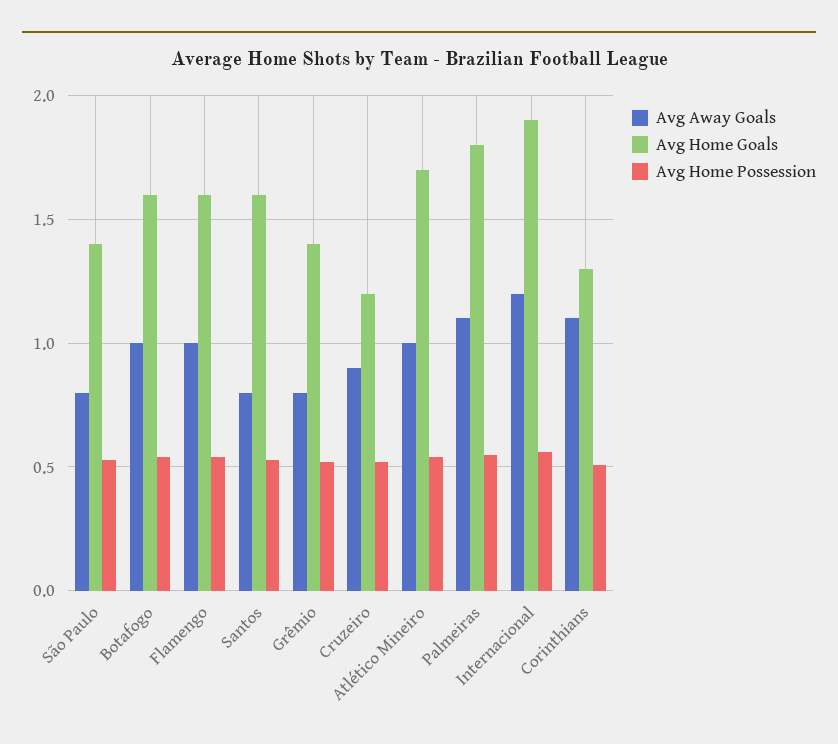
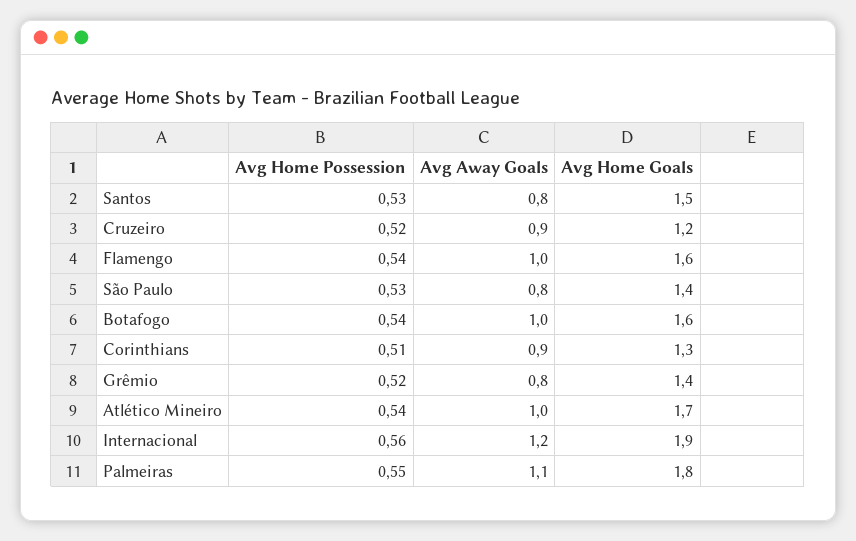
  {
    "Avg Away Goals": {
      "São Paulo": 0.8,
      "Botafogo": 1,
      "Flamengo": 1,
      "Santos": 0.8,
      "Grêmio": 0.8,
      "Cruzeiro": 0.9,
      "Atlético Mineiro": 1,
      "Palmeiras": 1.1,
      "Internacional": 1.2,
-     "Corinthians": 1.1
+     "Corinthians": 0.9
    },
    "Avg Home Goals": {
      "São Paulo": 1.4,
      "Botafogo": 1.6,
      "Flamengo": 1.6,
-     "Santos": 1.6,
+     "Santos": 1.5,
      "Grêmio": 1.4,
      "Cruzeiro": 1.2,
      "Atlético Mineiro": 1.7,
      "Palmeiras": 1.8,
      "Internacional": 1.9,
      "Corinthians": 1.3
    },
    "Avg Home Possession": {
      "São Paulo": 0.53,
      "Botafogo": 0.54,
      "Flamengo": 0.54,
      "Santos": 0.53,
      "Grêmio": 0.52,
      "Cruzeiro": 0.52,
      "Atlético Mineiro": 0.54,
      "Palmeiras": 0.55,
      "Internacional": 0.56,
      "Corinthians": 0.51
    }
  }

